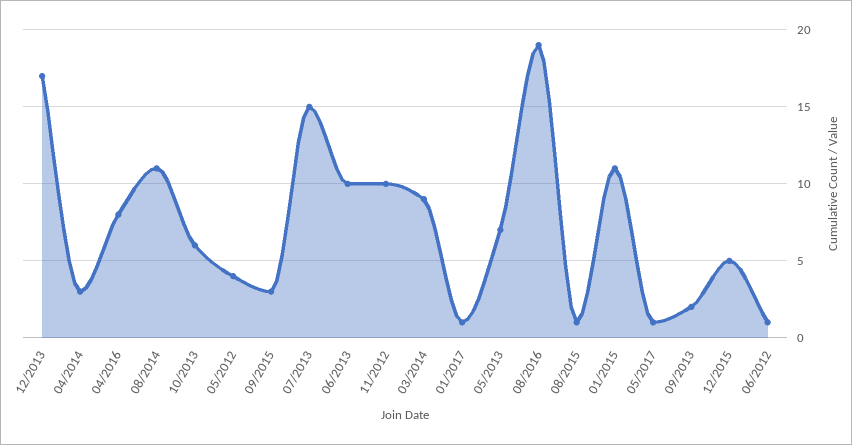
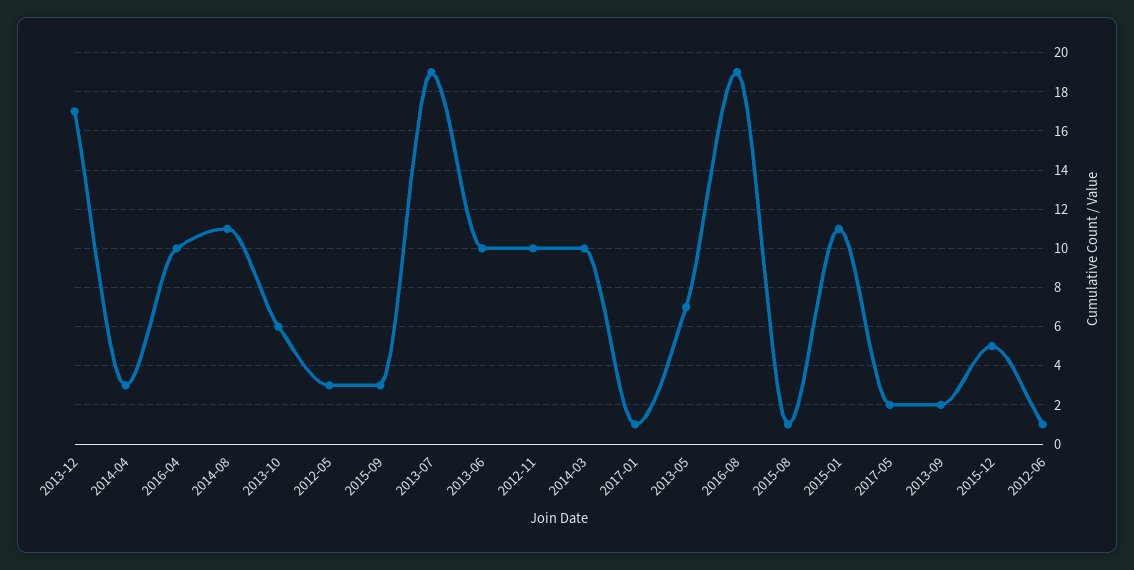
  {
    "12/2013": 17,
    "04/2014": 3,
-   "04/2016": 8,
+   "04/2016": 10,
    "08/2014": 11,
    "10/2013": 6,
-   "05/2012": 4,
+   "05/2012": 3,
    "09/2015": 3,
-   "07/2013": 15,
+   "07/2013": 19,
    "06/2013": 10,
    "11/2012": 10,
-   "03/2014": 9,
+   "03/2014": 10,
    "01/2017": 1,
    "05/2013": 7,
    "08/2016": 19,
    "08/2015": 1,
    "01/2015": 11,
-   "05/2017": 1,
+   "05/2017": 2,
    "09/2013": 2,
    "12/2015": 5,
    "06/2012": 1
  }

